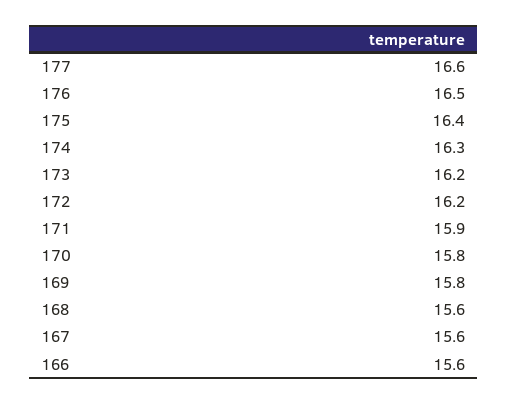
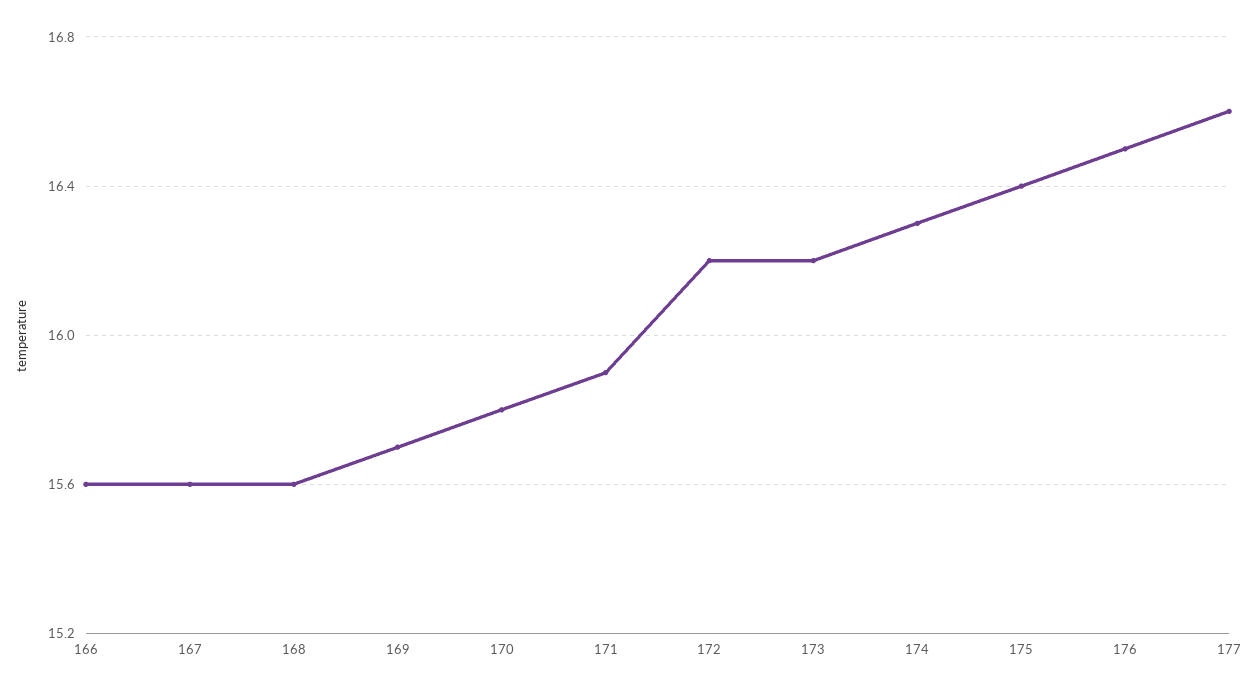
  {
    "177": 16.6,
    "176": 16.5,
    "175": 16.4,
    "174": 16.3,
    "173": 16.2,
    "172": 16.2,
    "171": 15.9,
    "170": 15.8,
-   "169": 15.8,
+   "169": 15.7,
    "168": 15.6,
    "167": 15.6,
    "166": 15.6
  }

